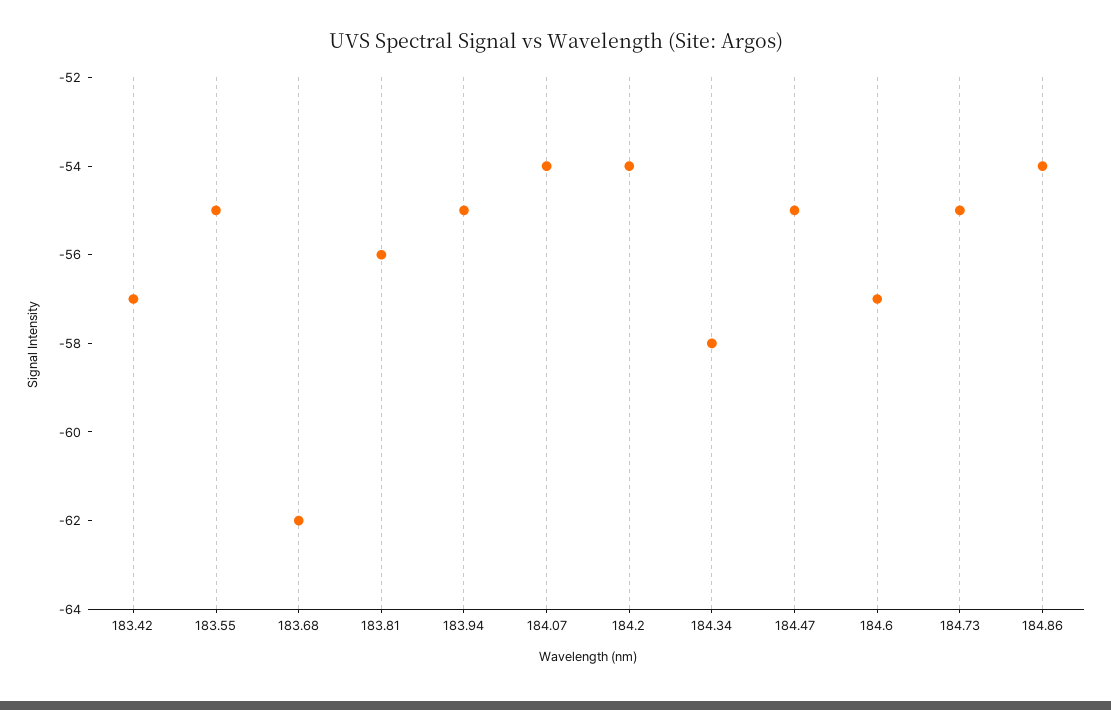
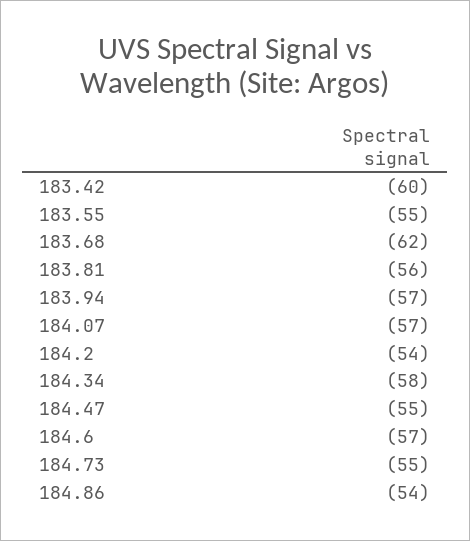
  {
-   "183.42": -57,
+   "183.42": -60,
    "183.55": -55,
    "183.68": -62,
    "183.81": -56,
-   "183.94": -55,
+   "183.94": -57,
-   "184.07": -54,
+   "184.07": -57,
    "184.2": -54,
    "184.34": -58,
    "184.47": -55,
    "184.6": -57,
    "184.73": -55,
    "184.86": -54
  }

